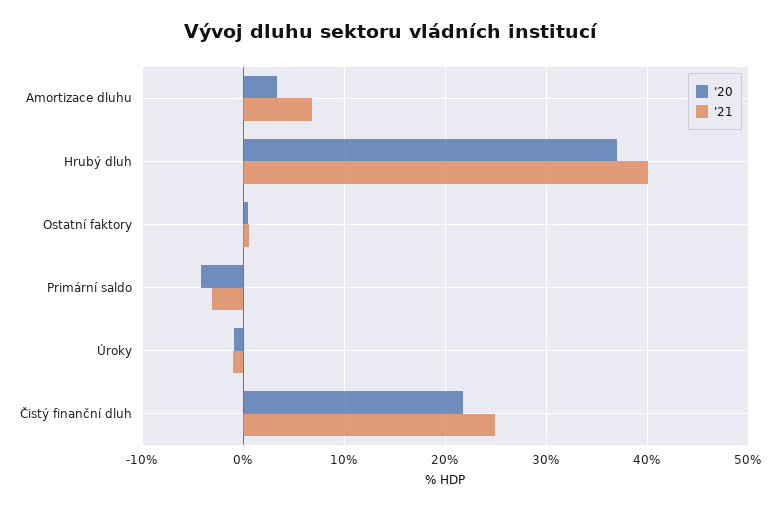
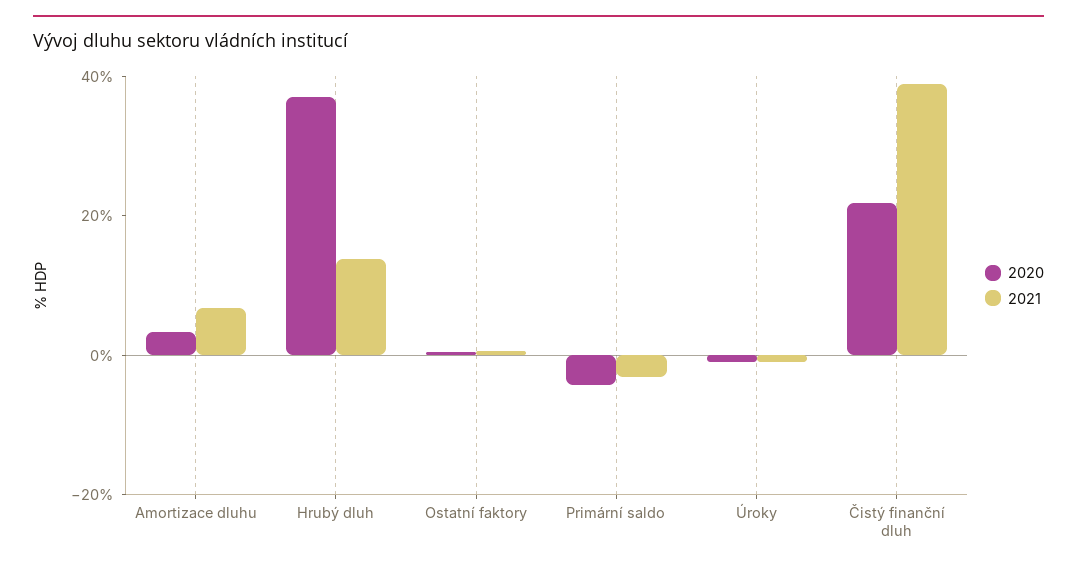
  {
    "'20": {
      "Amortizace dluhu": 3,
      "Hrubý dluh": 37,
      "Ostatní faktory": 0,
      "Primární saldo": -4,
      "Úroky": -1,
      "Čistý finanční dluh": 22
    },
    "'21": {
      "Amortizace dluhu": 7,
-     "Hrubý dluh": 40,
+     "Hrubý dluh": 15,
      "Ostatní faktory": 1,
      "Primární saldo": -3,
      "Úroky": -1,
-     "Čistý finanční dluh": 25
+     "Čistý finanční dluh": 40
    }
  }

